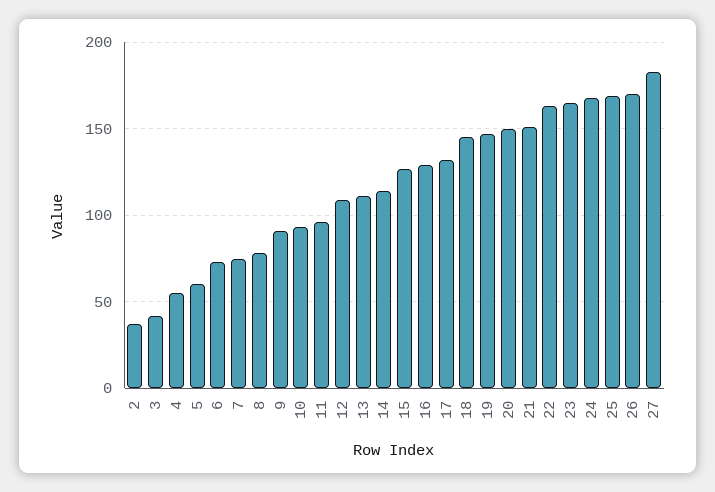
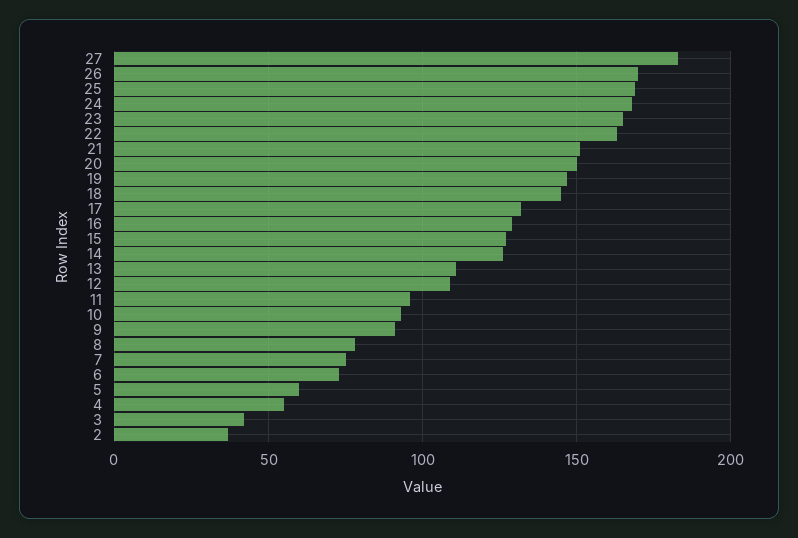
  {
    "2": 35,
    "3": 40,
    "4": 55,
    "5": 60,
    "6": 75,
    "7": 75,
    "8": 80,
    "9": 90,
    "10": 95,
    "11": 95,
    "12": 110,
    "13": 110,
-   "14": 115,
+   "14": 125,
    "15": 125,
    "16": 130,
    "17": 130,
    "18": 145,
    "19": 145,
    "20": 150,
    "21": 150,
    "22": 165,
    "23": 165,
    "24": 170,
    "25": 170,
    "26": 170,
    "27": 185
  }

